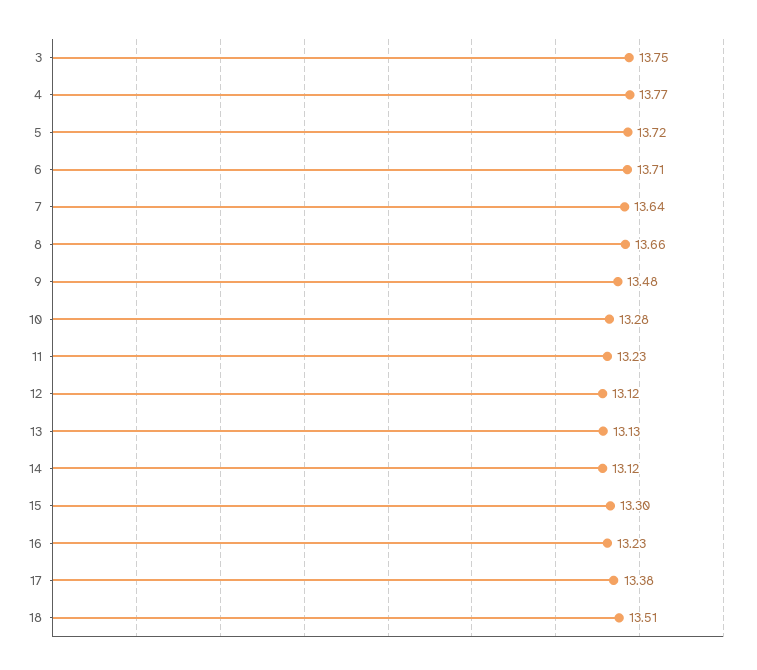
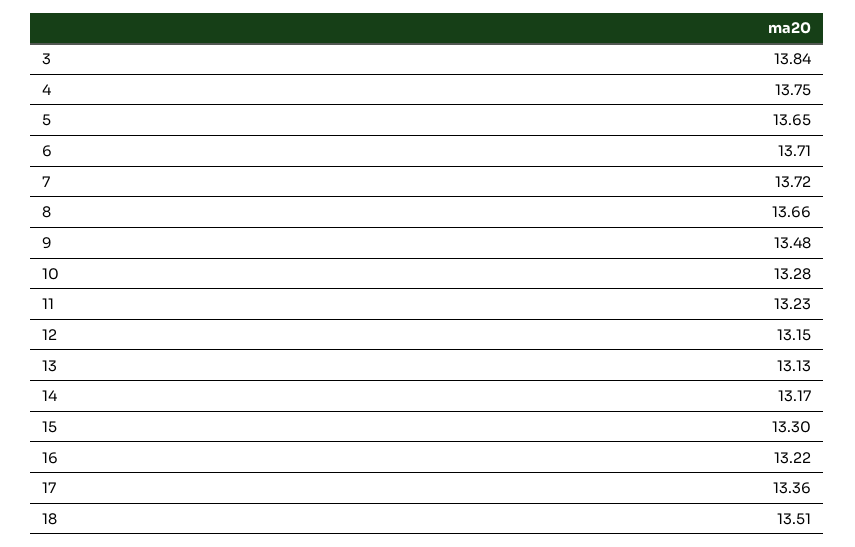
  {
-   "3": 13.75,
+   "3": 13.84,
-   "4": 13.77,
+   "4": 13.75,
-   "5": 13.72,
+   "5": 13.65,
    "6": 13.71,
-   "7": 13.64,
+   "7": 13.72,
    "8": 13.66,
    "9": 13.48,
    "10": 13.28,
    "11": 13.23,
-   "12": 13.12,
+   "12": 13.15,
    "13": 13.13,
-   "14": 13.12,
+   "14": 13.17,
    "15": 13.3,
-   "16": 13.23,
+   "16": 13.22,
-   "17": 13.38,
+   "17": 13.36,
    "18": 13.51
  }

